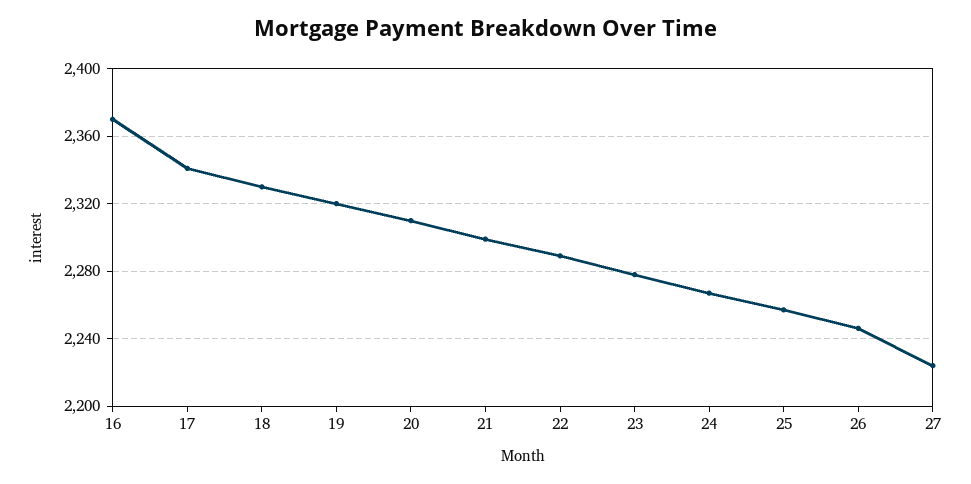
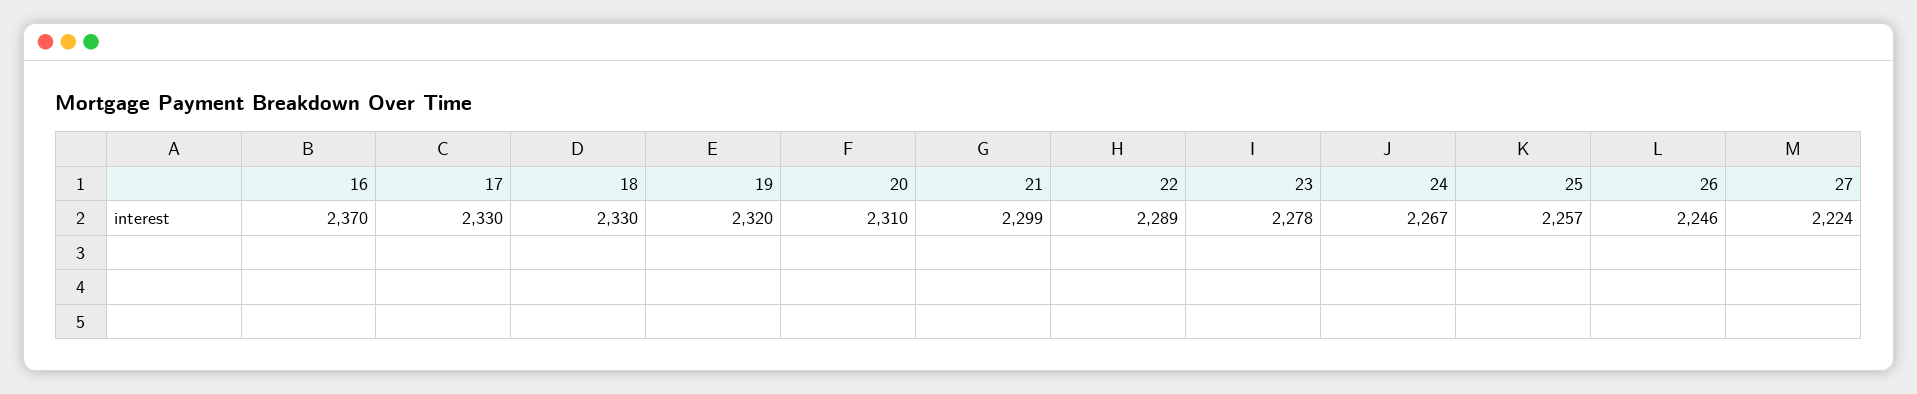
  {
    "16": 2370,
-   "17": 2340,
+   "17": 2330,
    "18": 2330,
    "19": 2320,
    "20": 2310,
    "21": 2299,
    "22": 2289,
    "23": 2278,
    "24": 2267,
    "25": 2257,
    "26": 2246,
    "27": 2224
  }

